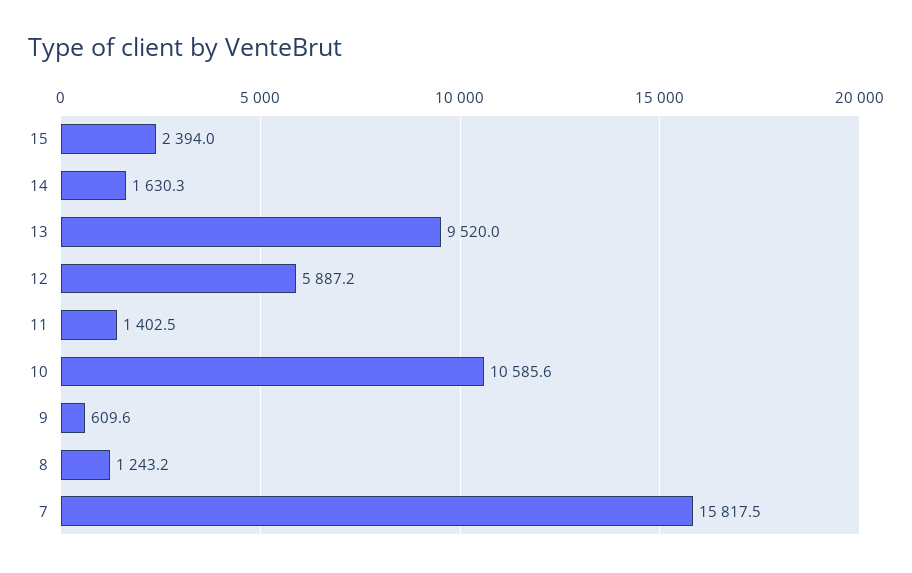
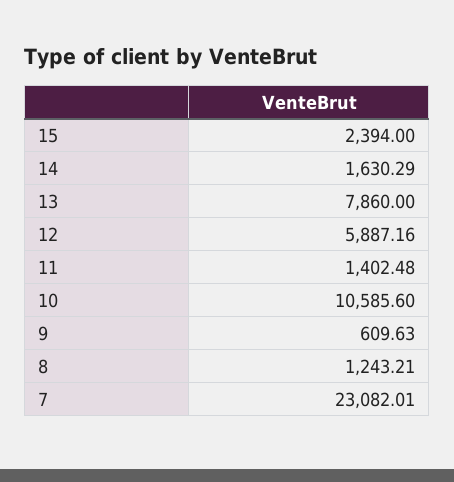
  {
    "15": 2394,
    "14": 1630.29,
-   "13": 9520,
+   "13": 7860,
    "12": 5887.16,
    "11": 1402.48,
    "10": 10585.6,
    "9": 609.63,
    "8": 1243.21,
-   "7": 15817.5
+   "7": 23082.01
  }

